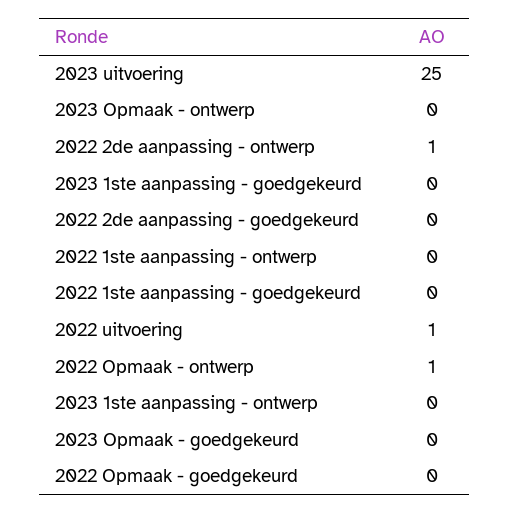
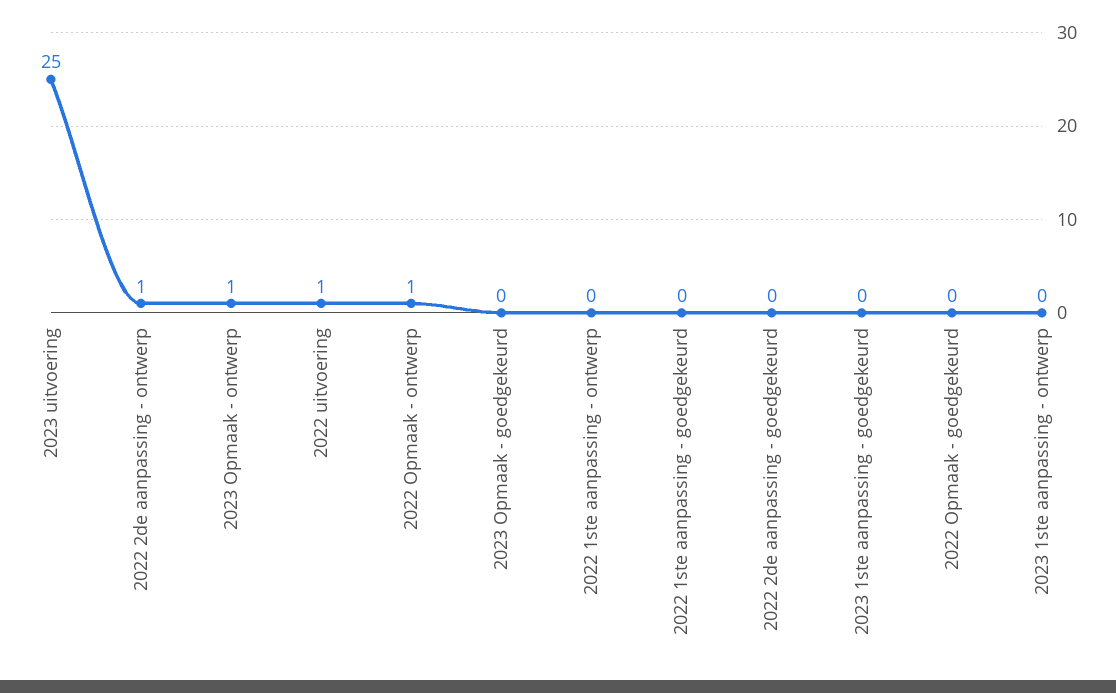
  {
    "2023 uitvoering": 25,
-   "2023 Opmaak - ontwerp": 0,
+   "2023 Opmaak - ontwerp": 1,
    "2022 2de aanpassing - ontwerp": 1,
    "2023 1ste aanpassing - goedgekeurd": 0,
    "2022 2de aanpassing - goedgekeurd": 0,
    "2022 1ste aanpassing - ontwerp": 0,
    "2022 1ste aanpassing - goedgekeurd": 0,
    "2022 uitvoering": 1,
    "2022 Opmaak - ontwerp": 1,
    "2023 1ste aanpassing - ontwerp": 0,
    "2023 Opmaak - goedgekeurd": 0,
    "2022 Opmaak - goedgekeurd": 0
  }

